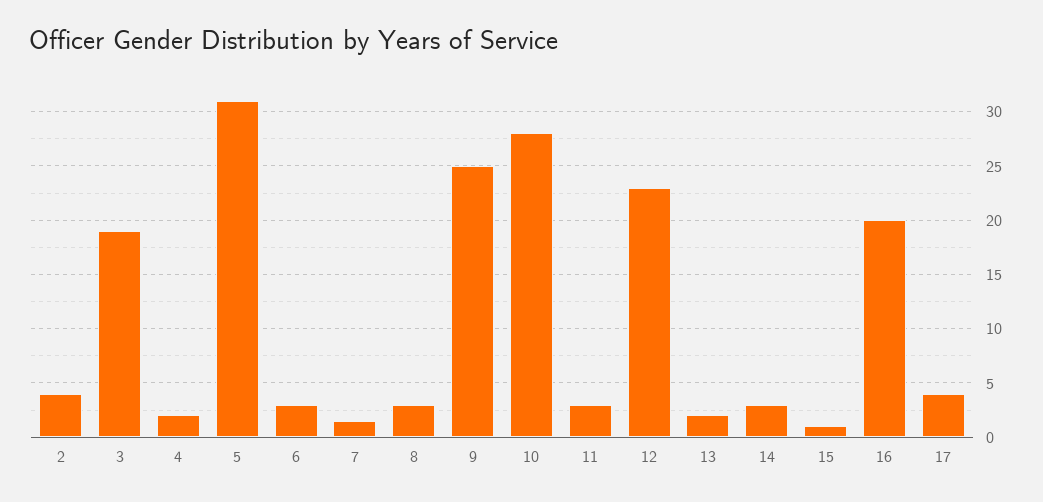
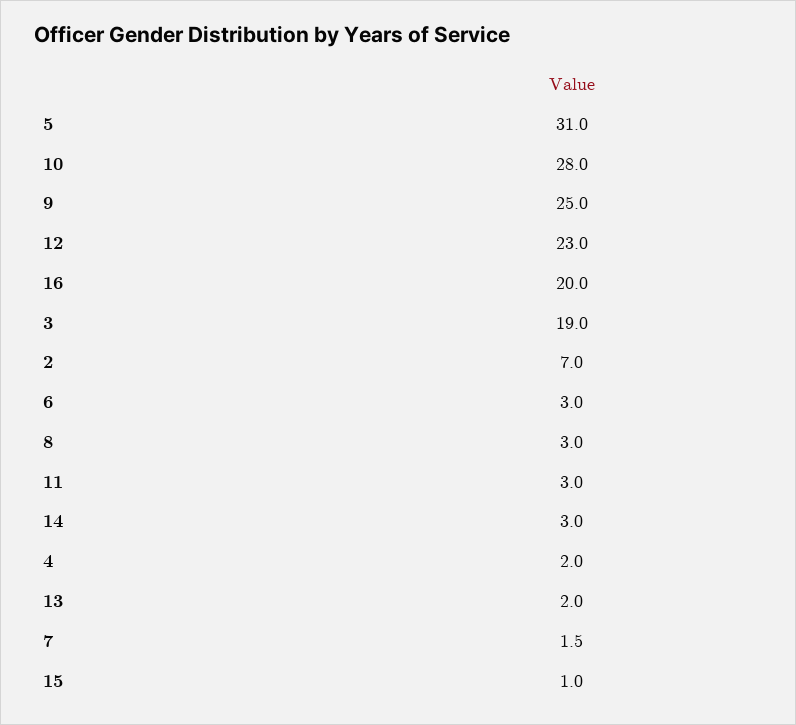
  {
-   "2": 4,
+   "2": 7,
    "3": 19,
    "4": 2,
    "5": 31,
    "6": 3,
    "7": 1.5,
    "8": 3,
    "9": 25,
    "10": 28,
    "11": 3,
    "12": 23,
    "13": 2,
    "14": 3,
    "15": 1,
-   "16": 20,
+   "16": 20
-   "17": 4
  }

